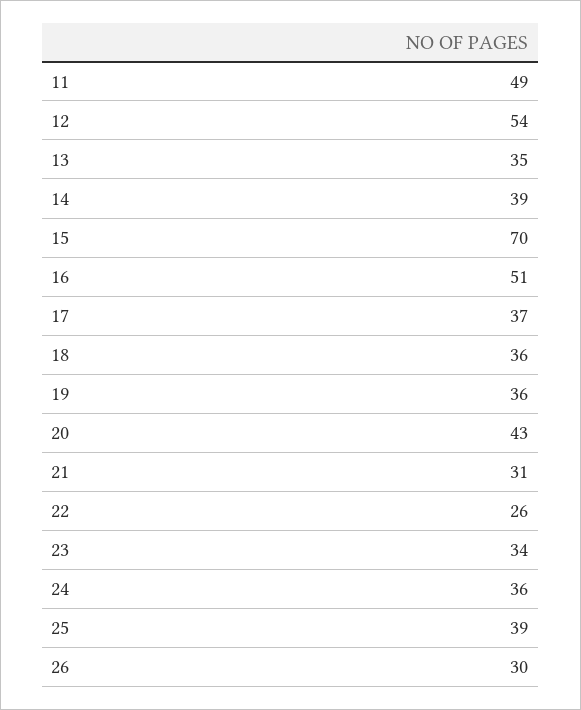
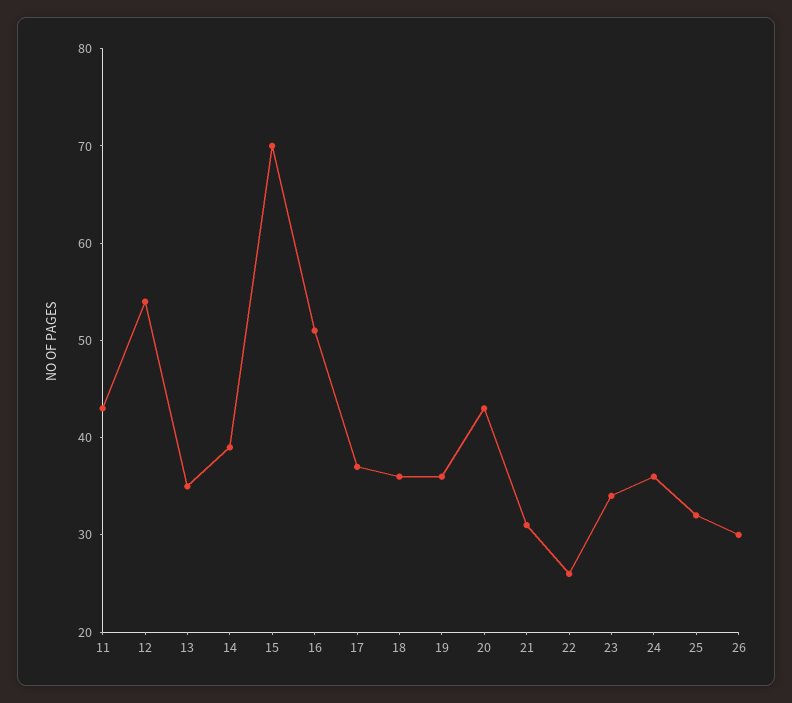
  {
-   "11": 49,
+   "11": 43,
    "12": 54,
    "13": 35,
    "14": 39,
    "15": 70,
    "16": 51,
    "17": 37,
    "18": 36,
    "19": 36,
    "20": 43,
    "21": 31,
    "22": 26,
    "23": 34,
    "24": 36,
-   "25": 39,
+   "25": 32,
    "26": 30
  }

